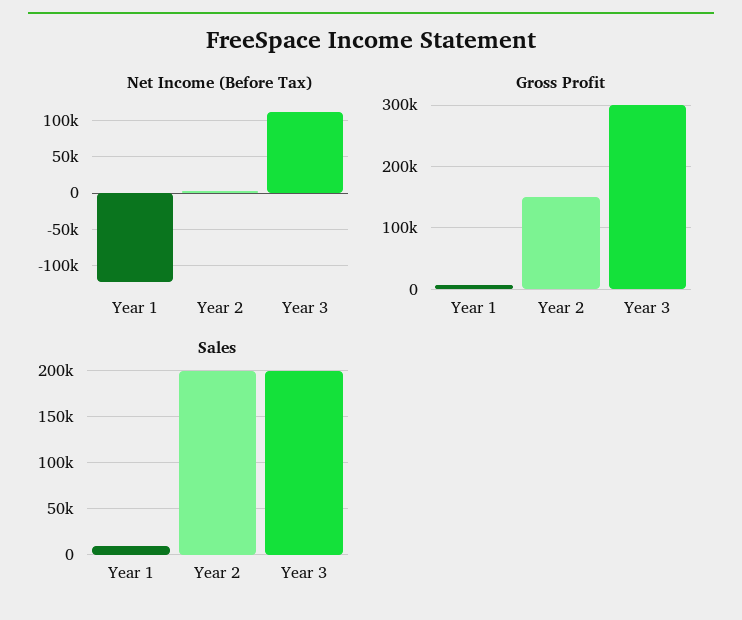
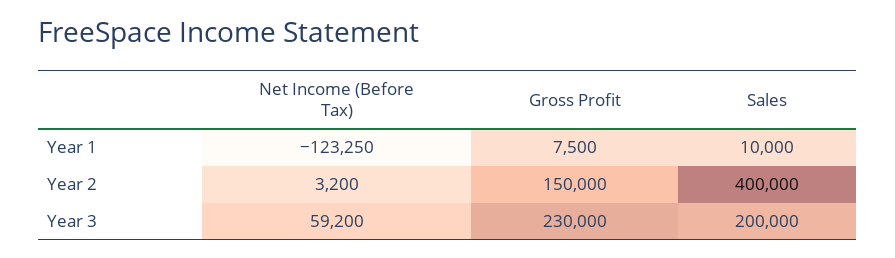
  {
    "Net Income (Before Tax)": {
      "Year 1": -123250,
      "Year 2": 3200,
-     "Year 3": 110000
+     "Year 3": 59200
    },
    "Gross Profit": {
      "Year 1": 7500,
      "Year 2": 150000,
-     "Year 3": 300000
+     "Year 3": 230000
    },
    "Sales": {
      "Year 1": 10000,
-     "Year 2": 200000,
+     "Year 2": 400000,
      "Year 3": 200000
    }
  }

